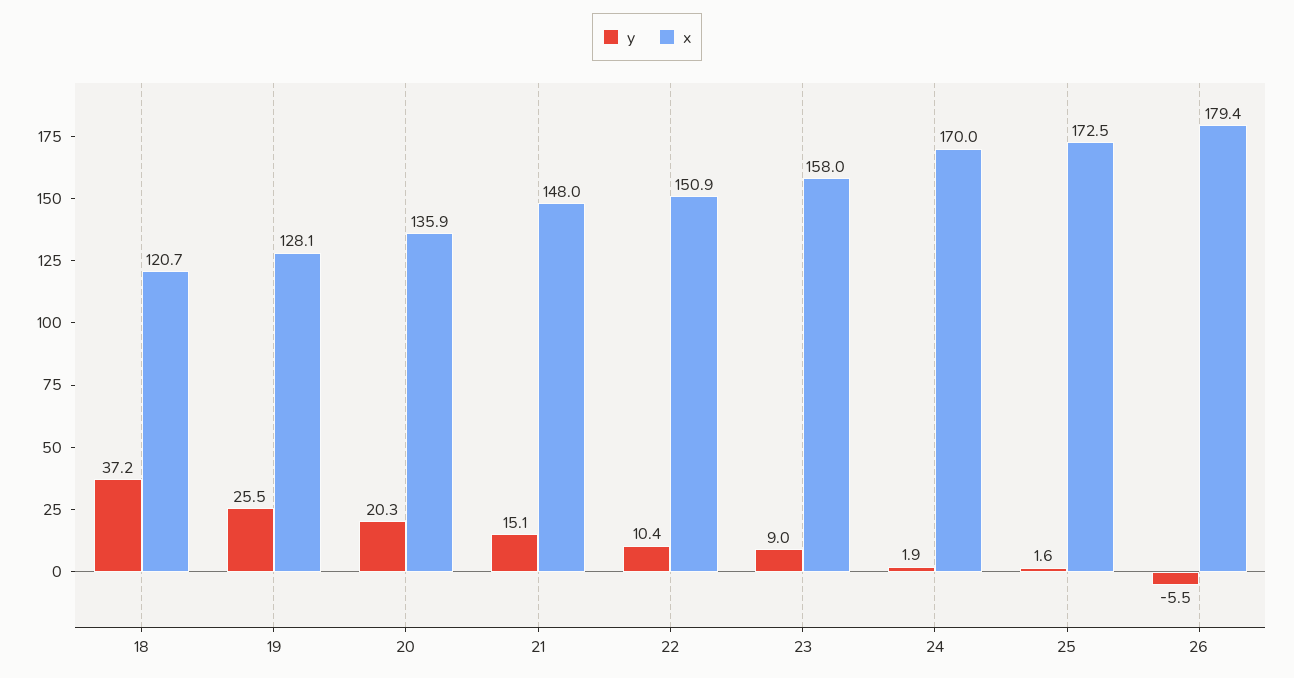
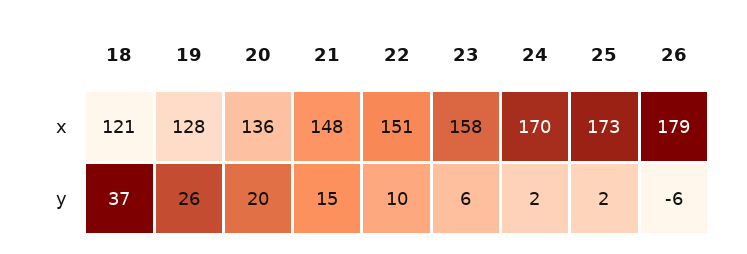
  {
    "y": {
      "18": 37.2,
      "19": 25.5,
      "20": 20.3,
      "21": 15.1,
      "22": 10.4,
-     "23": 9,
+     "23": 6,
      "24": 1.9,
      "25": 1.6,
      "26": -5.5
    },
    "x": {
      "18": 120.7,
      "19": 128.1,
      "20": 135.9,
      "21": 148,
      "22": 150.9,
      "23": 158,
      "24": 170,
      "25": 172.5,
      "26": 179.4
    }
  }

